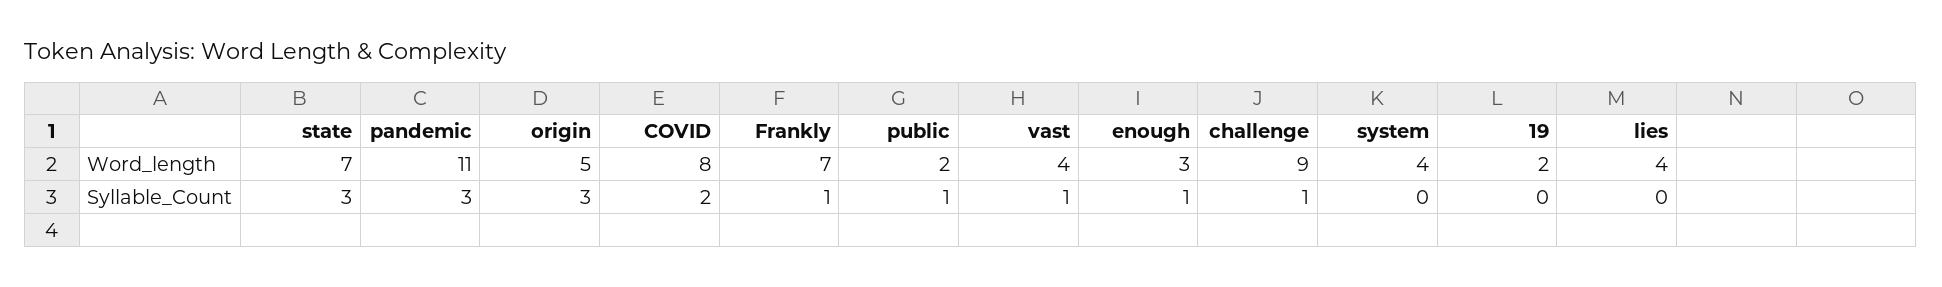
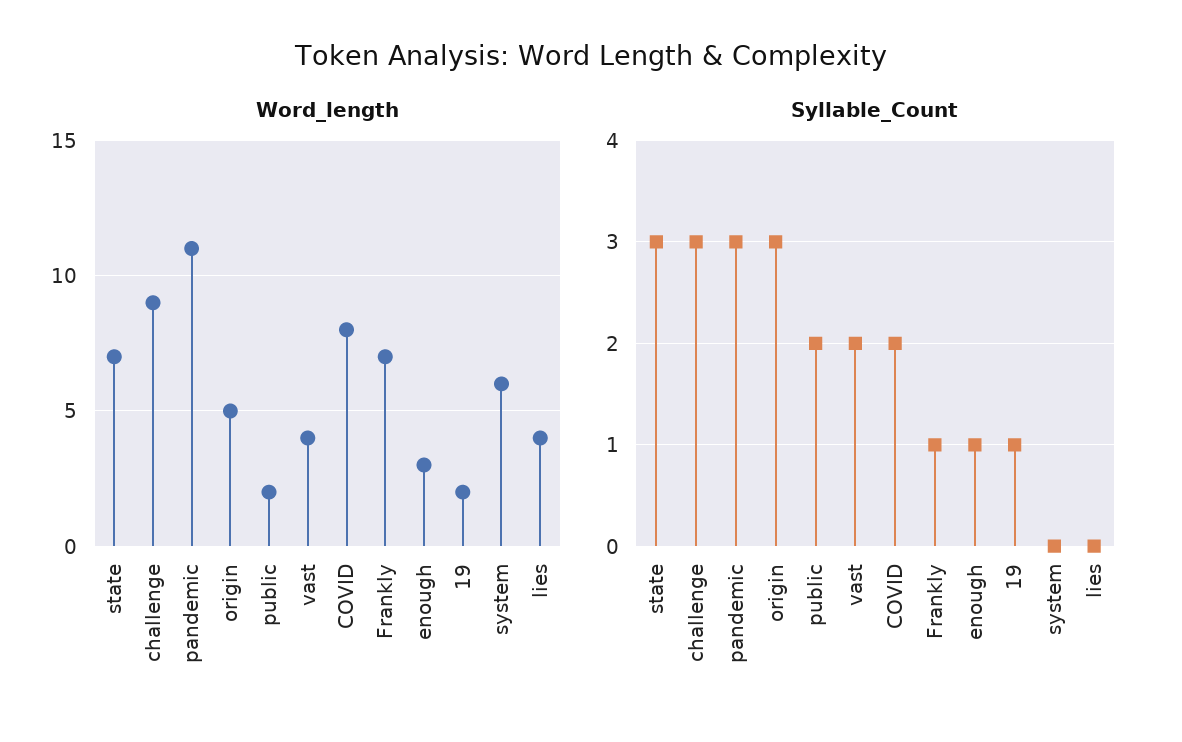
  {
    "Word_length": {
      "state": 7,
      "pandemic": 11,
      "origin": 5,
      "COVID": 8,
      "Frankly": 7,
      "public": 2,
      "vast": 4,
      "enough": 3,
      "challenge": 9,
-     "system": 4,
+     "system": 6,
      "19": 2,
      "lies": 4
    },
    "Syllable_Count": {
      "state": 3,
      "pandemic": 3,
      "origin": 3,
      "COVID": 2,
      "Frankly": 1,
-     "public": 1,
+     "public": 2,
-     "vast": 1,
+     "vast": 2,
      "enough": 1,
-     "challenge": 1,
+     "challenge": 3,
      "system": 0,
-     "19": 0,
+     "19": 1,
      "lies": 0
    }
  }

